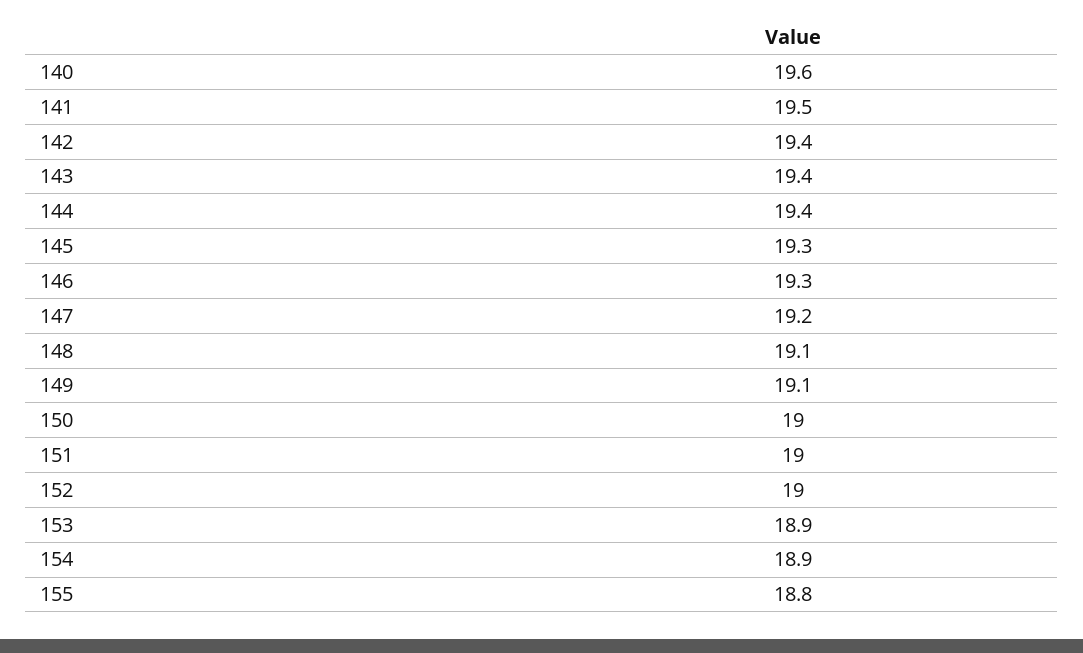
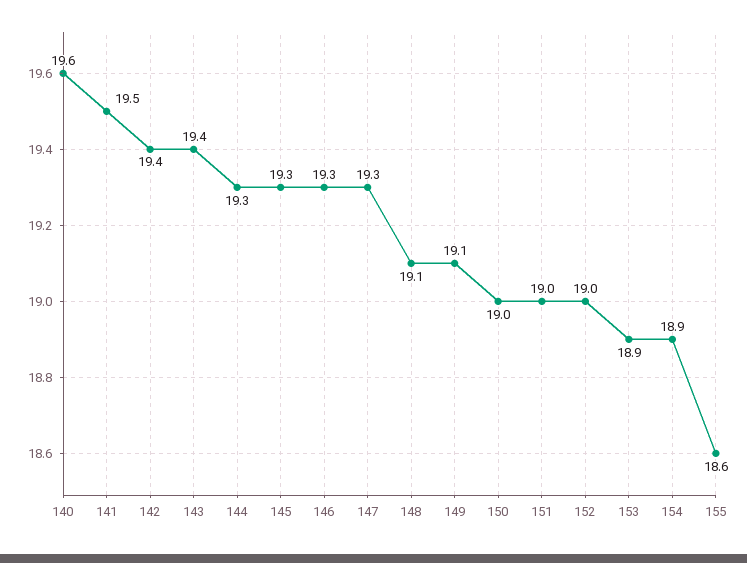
  {
    "140": 19.6,
    "141": 19.5,
    "142": 19.4,
    "143": 19.4,
-   "144": 19.4,
+   "144": 19.3,
    "145": 19.3,
    "146": 19.3,
-   "147": 19.2,
+   "147": 19.3,
    "148": 19.1,
    "149": 19.1,
    "150": 19,
    "151": 19,
    "152": 19,
    "153": 18.9,
    "154": 18.9,
-   "155": 18.8
+   "155": 18.6
  }

